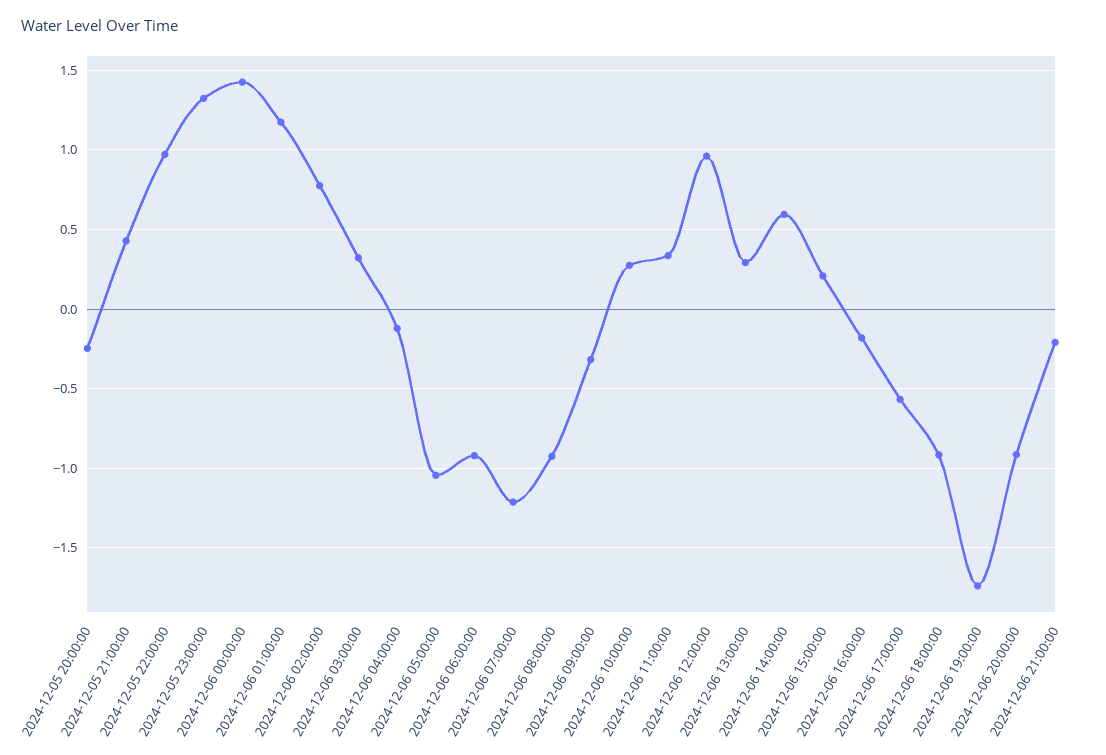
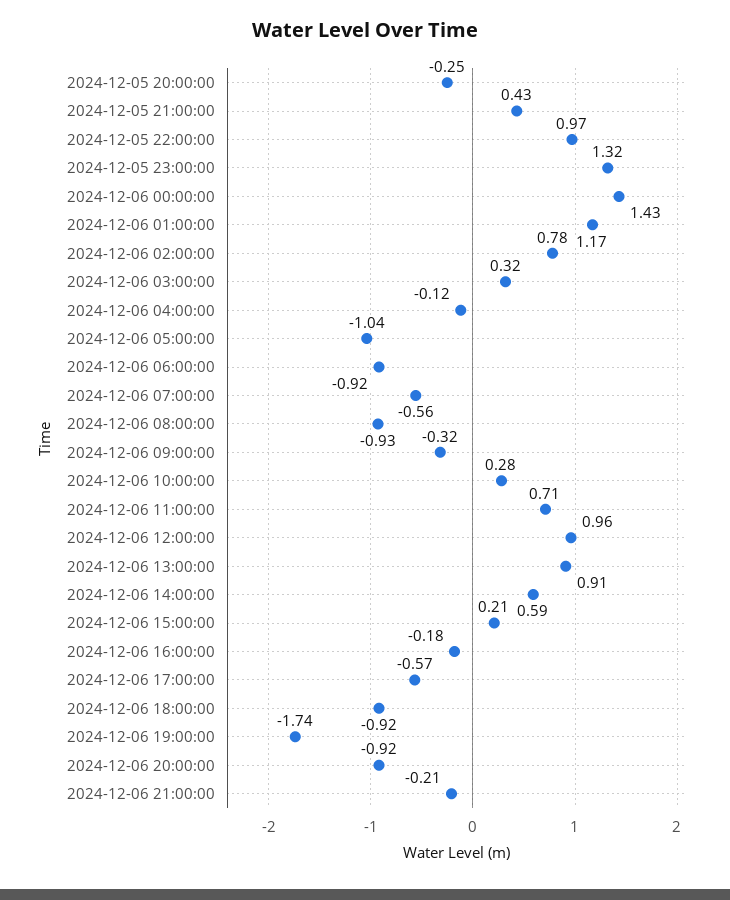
  {
    "2024-12-05 20:00:00": -0.25,
    "2024-12-05 21:00:00": 0.43,
    "2024-12-05 22:00:00": 0.97,
    "2024-12-05 23:00:00": 1.32,
    "2024-12-06 00:00:00": 1.43,
    "2024-12-06 01:00:00": 1.17,
    "2024-12-06 02:00:00": 0.78,
    "2024-12-06 03:00:00": 0.32,
    "2024-12-06 04:00:00": -0.12,
    "2024-12-06 05:00:00": -1.04,
    "2024-12-06 06:00:00": -0.92,
-   "2024-12-06 07:00:00": -1.2,
+   "2024-12-06 07:00:00": -0.56,
    "2024-12-06 08:00:00": -0.93,
    "2024-12-06 09:00:00": -0.32,
    "2024-12-06 10:00:00": 0.28,
-   "2024-12-06 11:00:00": 0.35,
+   "2024-12-06 11:00:00": 0.71,
    "2024-12-06 12:00:00": 0.96,
-   "2024-12-06 13:00:00": 0.3,
+   "2024-12-06 13:00:00": 0.91,
    "2024-12-06 14:00:00": 0.59,
    "2024-12-06 15:00:00": 0.21,
    "2024-12-06 16:00:00": -0.18,
    "2024-12-06 17:00:00": -0.57,
    "2024-12-06 18:00:00": -0.92,
    "2024-12-06 19:00:00": -1.74,
    "2024-12-06 20:00:00": -0.92,
    "2024-12-06 21:00:00": -0.21
  }

